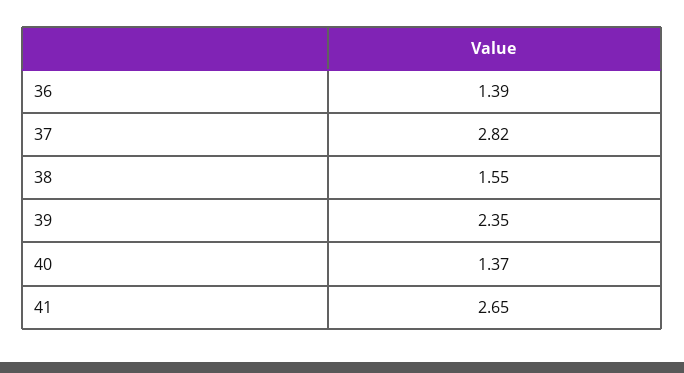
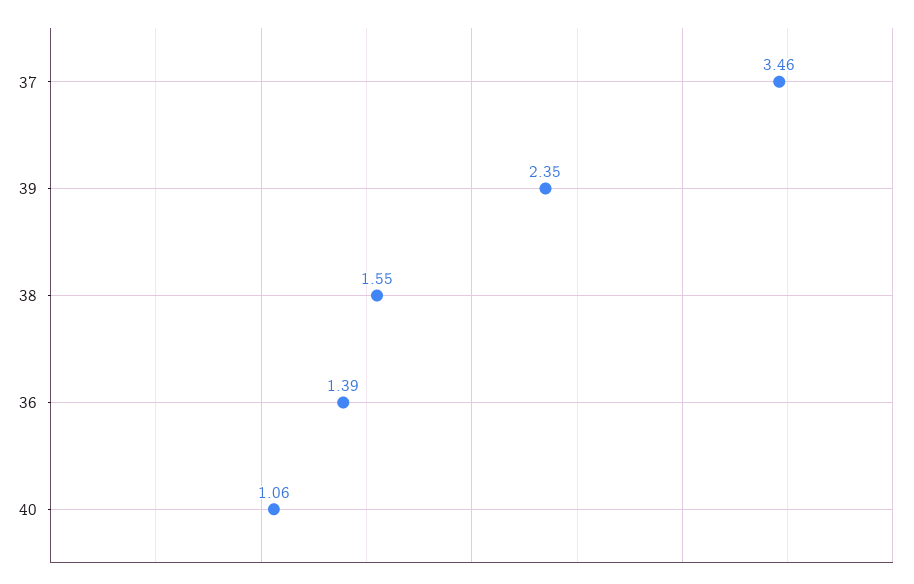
  {
    "36": 1.39,
-   "37": 2.82,
+   "37": 3.46,
    "38": 1.55,
    "39": 2.35,
-   "40": 1.37,
+   "40": 1.06
-   "41": 2.65
  }

